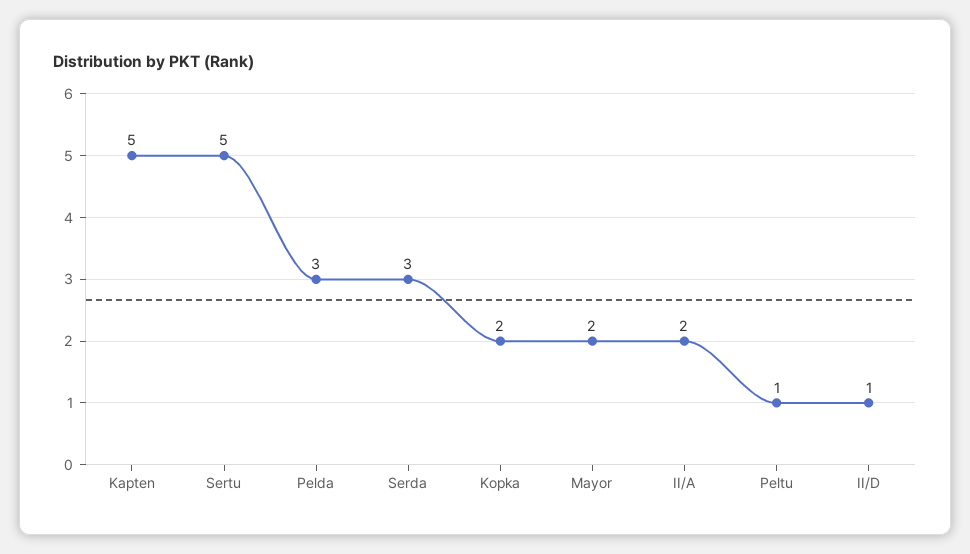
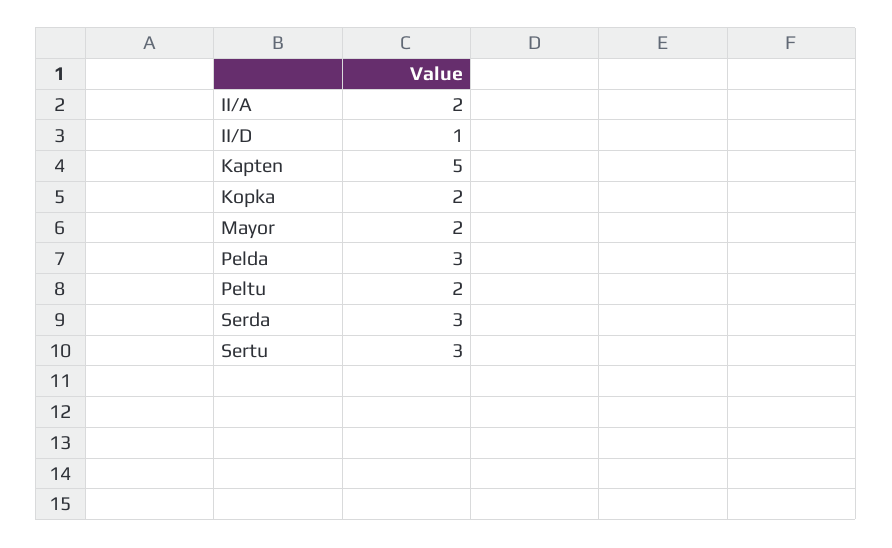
  {
    "Kapten": 5,
-   "Sertu": 5,
+   "Sertu": 3,
    "Pelda": 3,
    "Serda": 3,
    "Kopka": 2,
    "Mayor": 2,
    "II/A": 2,
-   "Peltu": 1,
+   "Peltu": 2,
    "II/D": 1
  }

